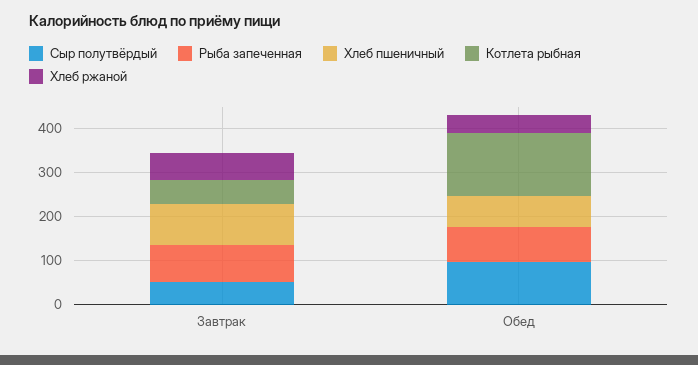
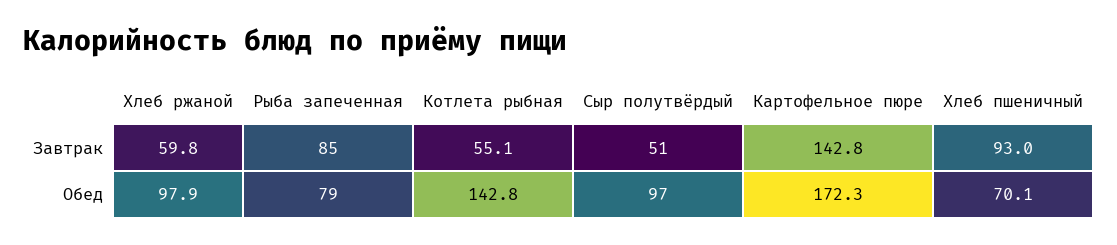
  {
    "Сыр полутвёрдый": {
      "Завтрак": 51,
      "Обед": 97
    },
    "Рыба запеченная": {
      "Завтрак": 85,
      "Обед": 79
    },
    "Хлеб пшеничный": {
      "Завтрак": 93,
      "Обед": 70.1
    },
    "Котлета рыбная": {
      "Завтрак": 55.1,
      "Обед": 142.8
    },
    "Хлеб ржаной": {
      "Завтрак": 59.8,
-     "Обед": 40
+     "Обед": 97.9
-   }
+   },
+   "Картофельное пюре": {
+     "Завтрак": 142.8,
+     "Обед": 172.3
+   }
  }

